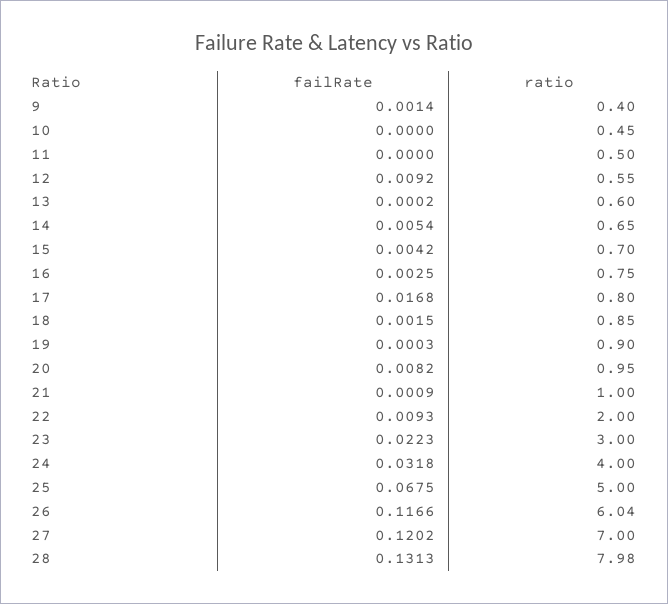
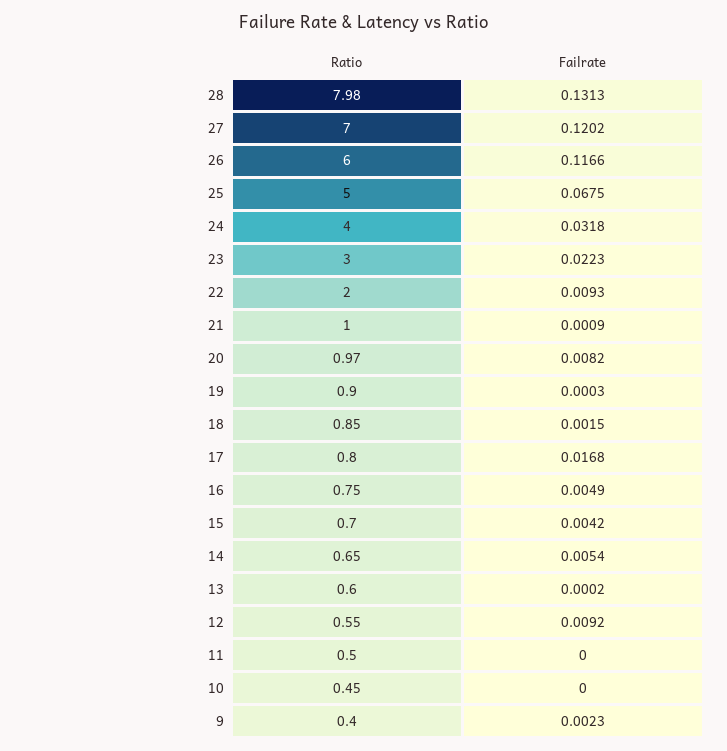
  {
    "failRate": {
-     "9": 0.0014,
+     "9": 0.0023,
      "10": 0,
      "11": 0,
      "12": 0.0092,
      "13": 0.0002,
      "14": 0.0054,
      "15": 0.0042,
-     "16": 0.0025,
+     "16": 0.0049,
      "17": 0.0168,
      "18": 0.0015,
      "19": 0.0003,
      "20": 0.0082,
      "21": 0.0009,
      "22": 0.0093,
      "23": 0.0223,
      "24": 0.0318,
      "25": 0.0675,
      "26": 0.1166,
      "27": 0.1202,
      "28": 0.1313
    },
    "ratio": {
      "9": 0.4,
      "10": 0.45,
      "11": 0.5,
      "12": 0.55,
      "13": 0.6,
      "14": 0.65,
      "15": 0.7,
      "16": 0.75,
      "17": 0.8,
      "18": 0.85,
      "19": 0.9,
-     "20": 0.95,
+     "20": 0.97,
      "21": 1,
      "22": 2,
      "23": 3,
      "24": 4,
      "25": 5,
-     "26": 6.04,
+     "26": 6,
      "27": 7,
      "28": 7.98
    }
  }

